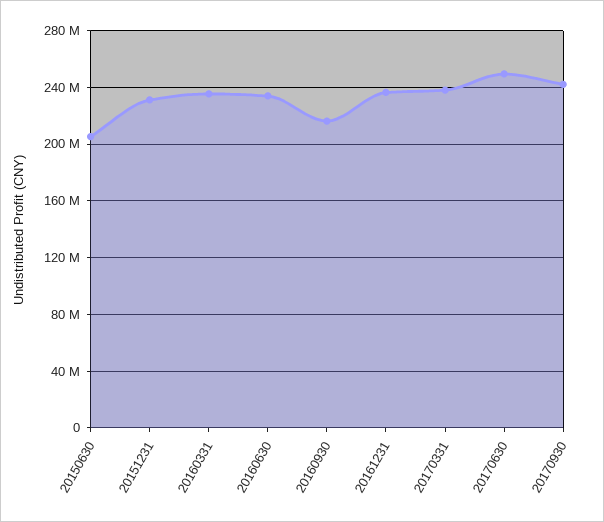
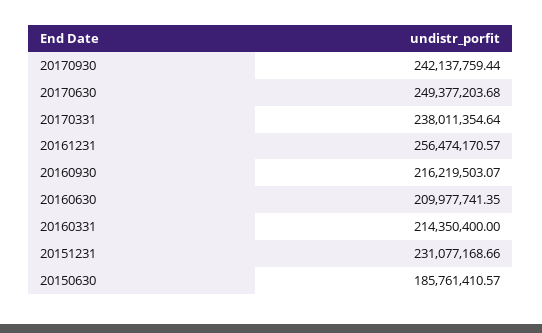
  {
-   "20150630": 205000000,
+   "20150630": 185761410.57,
    "20151231": 231077168.66,
-   "20160331": 235000000,
+   "20160331": 214350400,
-   "20160630": 235000000,
+   "20160630": 209977741.35,
    "20160930": 216219503.07,
-   "20161231": 235000000,
+   "20161231": 256474170.57,
    "20170331": 238011354.64,
    "20170630": 249377203.68,
    "20170930": 242137759.44
  }

